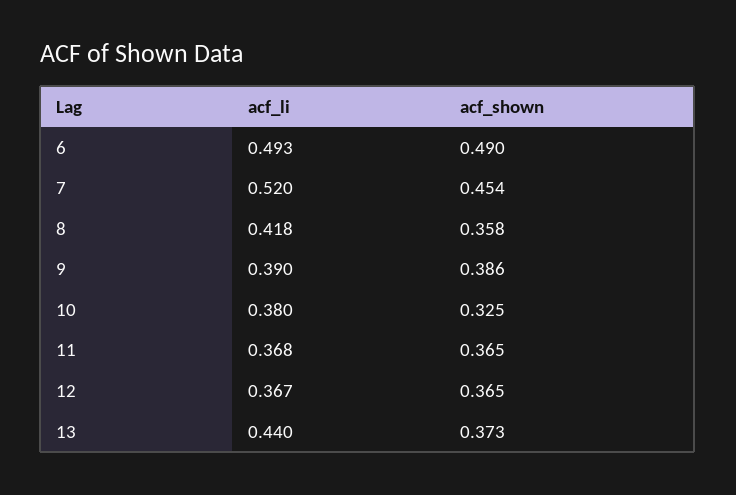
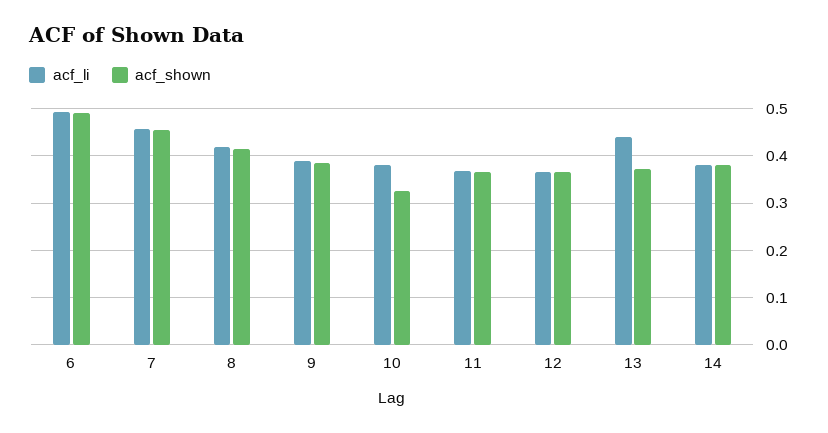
  {
    "acf_li": {
      "6": 0.493,
-     "7": 0.52,
+     "7": 0.46,
      "8": 0.418,
      "9": 0.39,
      "10": 0.38,
      "11": 0.368,
      "12": 0.367,
-     "13": 0.44
+     "13": 0.44,
+     "14": 0.38
    },
    "acf_shown": {
      "6": 0.49,
      "7": 0.454,
-     "8": 0.358,
+     "8": 0.42,
      "9": 0.386,
      "10": 0.325,
      "11": 0.365,
      "12": 0.365,
-     "13": 0.373
+     "13": 0.373,
+     "14": 0.38
    }
  }

